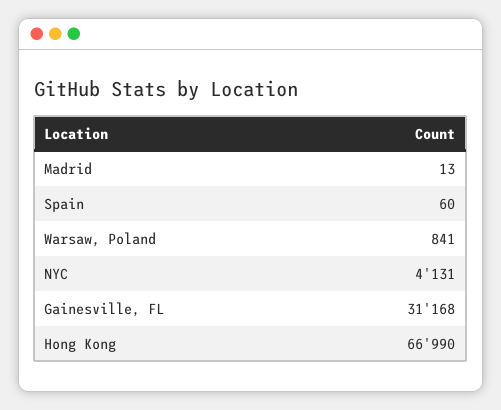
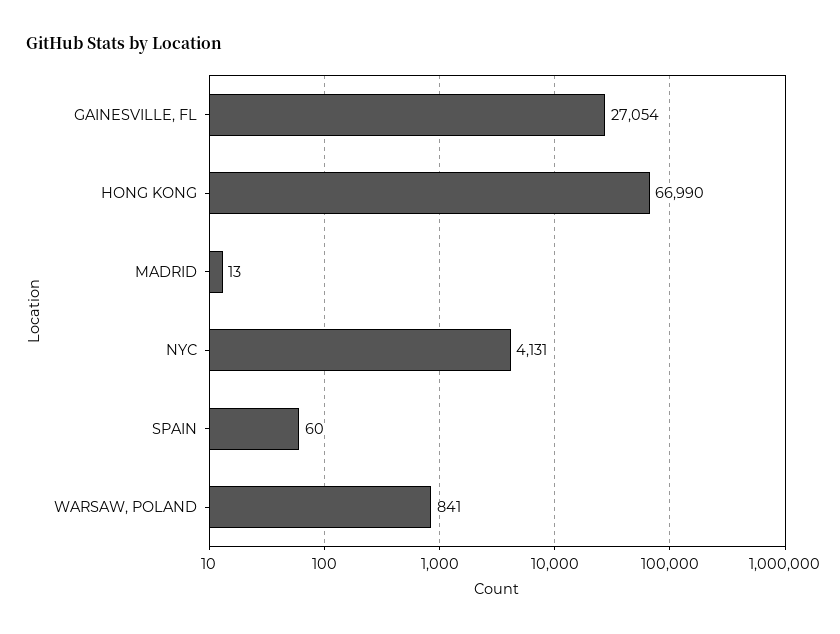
  {
    "Madrid": 13,
    "Spain": 60,
    "Warsaw, Poland": 841,
    "NYC": 4131,
-   "Gainesville, FL": 31168,
+   "Gainesville, FL": 27054,
    "Hong Kong": 66990
  }

